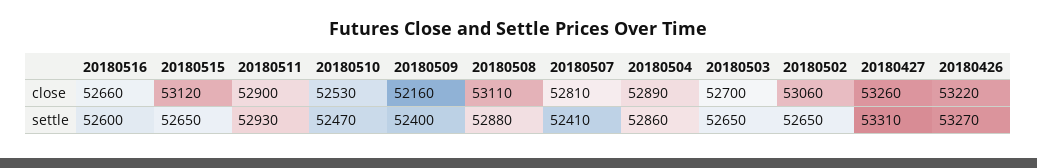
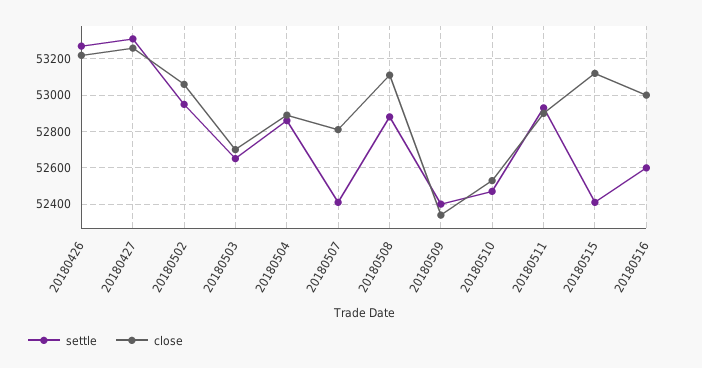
  {
    "close": {
-     "20180516": 52660,
+     "20180516": 53000,
      "20180515": 53120,
      "20180511": 52900,
      "20180510": 52530,
-     "20180509": 52160,
+     "20180509": 52350,
      "20180508": 53110,
      "20180507": 52810,
      "20180504": 52890,
      "20180503": 52700,
      "20180502": 53060,
      "20180427": 53260,
      "20180426": 53220
    },
    "settle": {
      "20180516": 52600,
-     "20180515": 52650,
+     "20180515": 52400,
      "20180511": 52930,
      "20180510": 52470,
      "20180509": 52400,
      "20180508": 52880,
      "20180507": 52410,
      "20180504": 52860,
      "20180503": 52650,
-     "20180502": 52650,
+     "20180502": 52950,
      "20180427": 53310,
      "20180426": 53270
    }
  }

